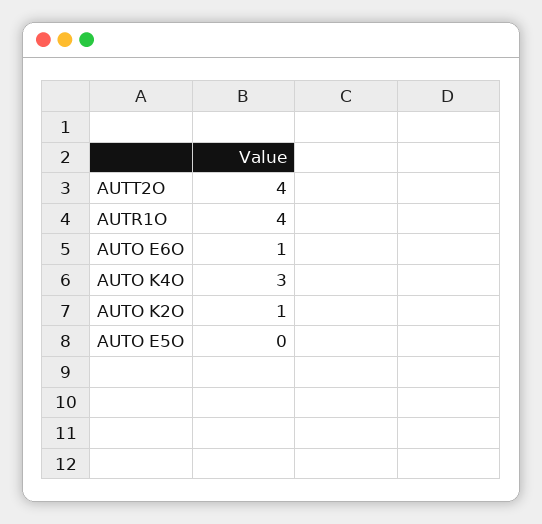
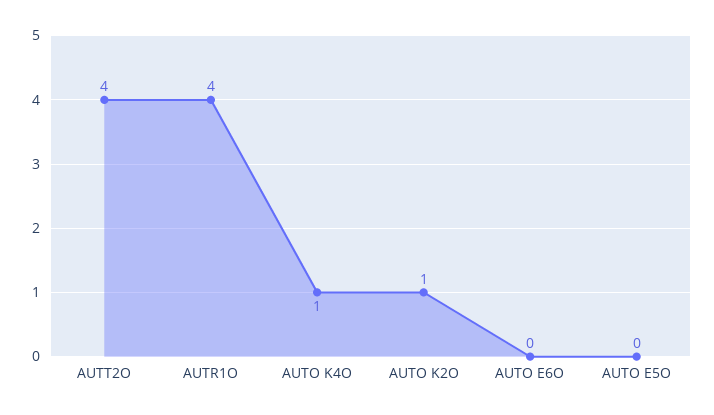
  {
    "AUTT2O": 4,
    "AUTR1O": 4,
-   "AUTO E6O": 1,
+   "AUTO E6O": 0,
-   "AUTO K4O": 3,
+   "AUTO K4O": 1,
    "AUTO K2O": 1,
    "AUTO E5O": 0
  }

